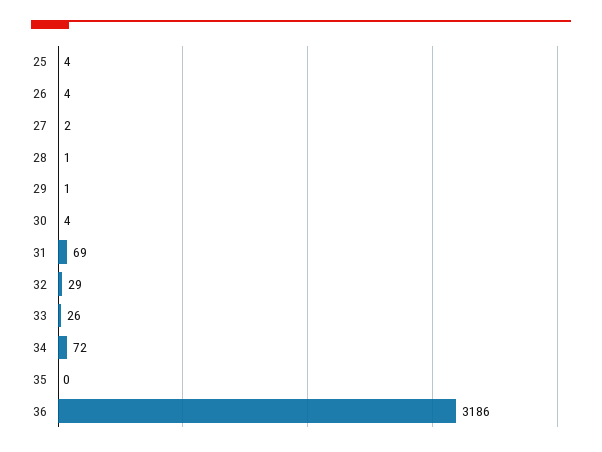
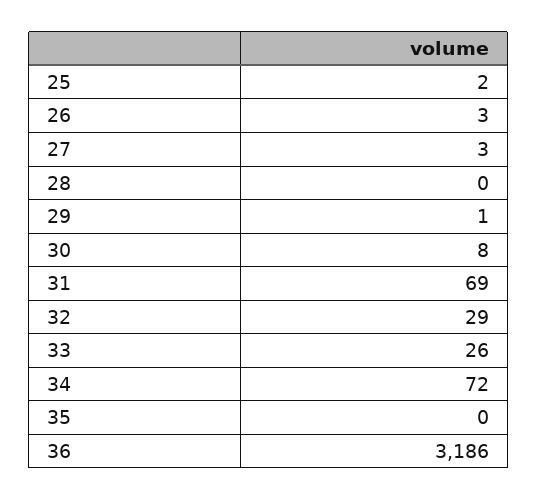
  {
-   "25": 4,
+   "25": 2,
-   "26": 4,
+   "26": 3,
-   "27": 2,
+   "27": 3,
-   "28": 1,
+   "28": 0,
    "29": 1,
-   "30": 4,
+   "30": 8,
    "31": 69,
    "32": 29,
    "33": 26,
    "34": 72,
    "35": 0,
    "36": 3186
  }

